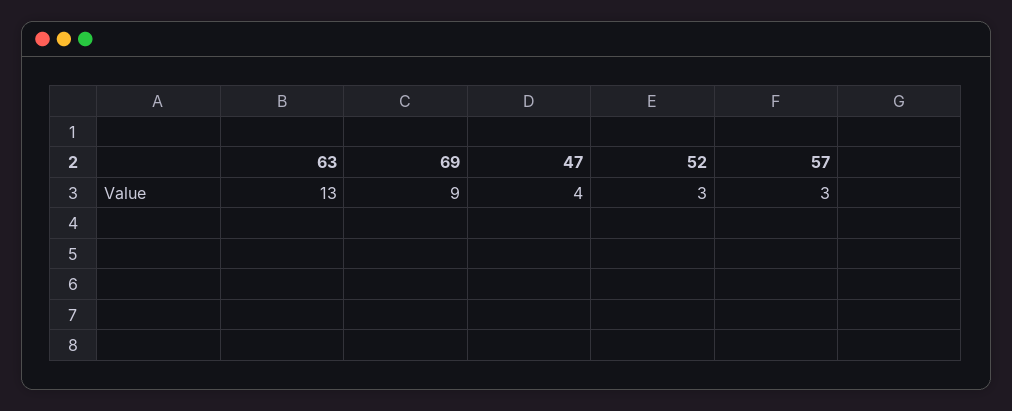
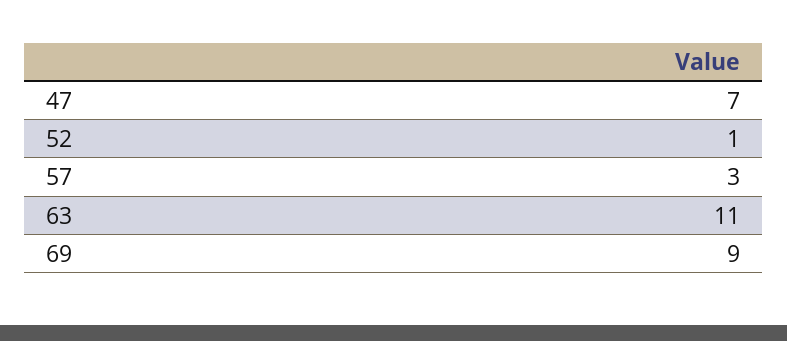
  {
-   "63": 13,
+   "63": 11,
    "69": 9,
-   "47": 4,
+   "47": 7,
-   "52": 3,
+   "52": 1,
    "57": 3
  }

